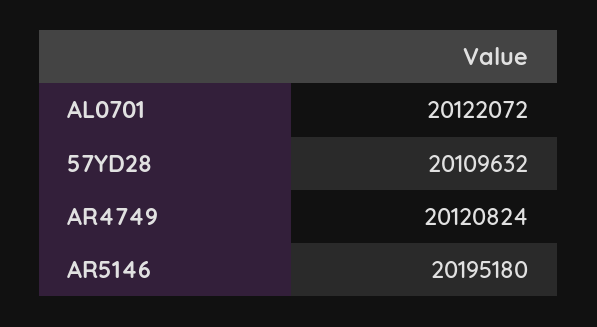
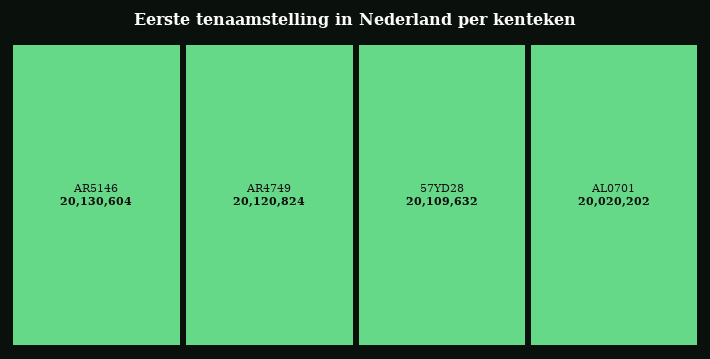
  {
-   "AL0701": 20122072,
+   "AL0701": 20020202,
    "57YD28": 20109632,
    "AR4749": 20120824,
-   "AR5146": 20195180
+   "AR5146": 20130604
  }

